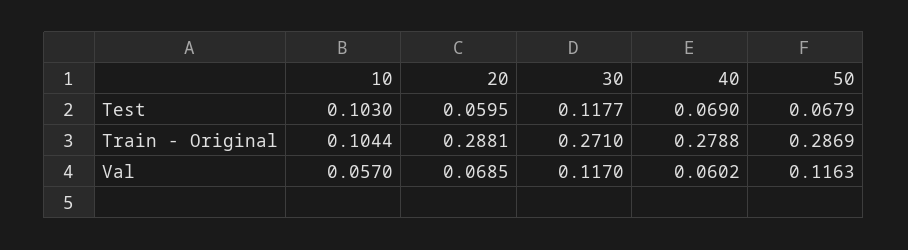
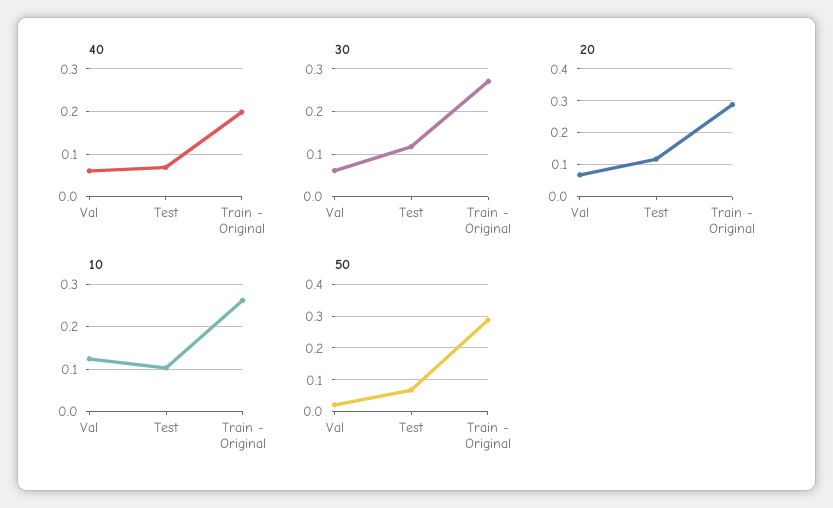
  {
    "10": {
      "Test": 0.103,
-     "Train - Original": 0.1044,
+     "Train - Original": 0.26,
-     "Val": 0.057
+     "Val": 0.12
    },
    "20": {
-     "Test": 0.0595,
+     "Test": 0.12,
      "Train - Original": 0.2881,
      "Val": 0.0685
    },
    "30": {
      "Test": 0.1177,
      "Train - Original": 0.271,
-     "Val": 0.117
+     "Val": 0.06
    },
    "40": {
      "Test": 0.069,
-     "Train - Original": 0.2788,
+     "Train - Original": 0.2,
      "Val": 0.0602
    },
    "50": {
      "Test": 0.0679,
      "Train - Original": 0.2869,
-     "Val": 0.1163
+     "Val": 0.02
    }
  }

